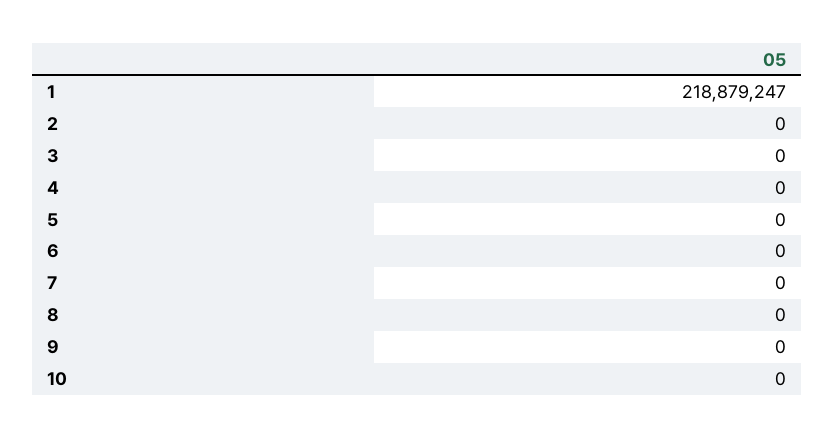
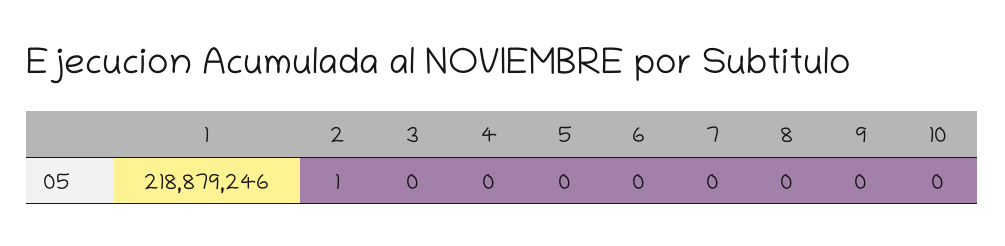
  {
-   "1": 218879247,
+   "1": 218879246,
-   "2": 0,
+   "2": 1,
    "3": 0,
    "4": 0,
    "5": 0,
    "6": 0,
    "7": 0,
    "8": 0,
    "9": 0,
    "10": 0
  }

